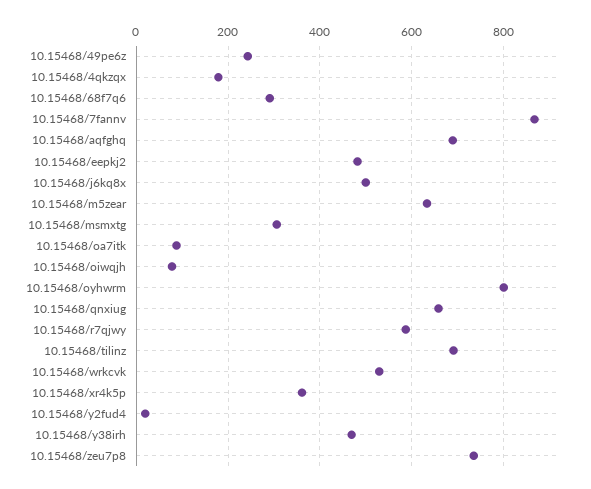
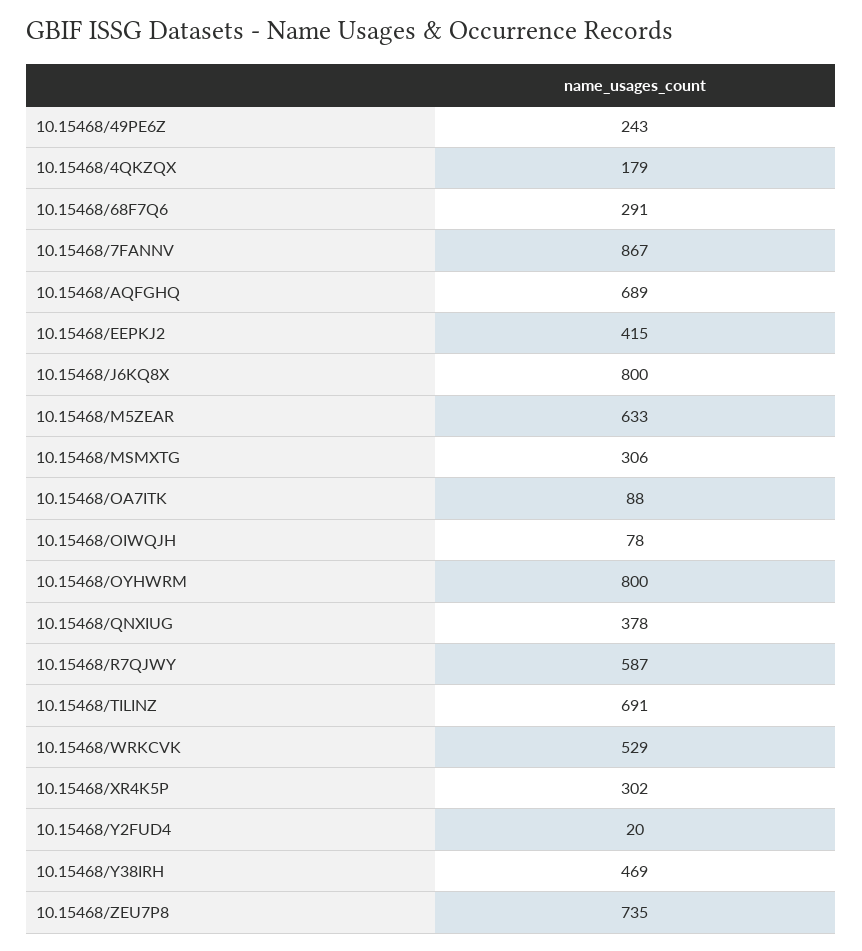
  {
    "10.15468/49pe6z": 243,
    "10.15468/4qkzqx": 179,
    "10.15468/68f7q6": 291,
    "10.15468/7fannv": 867,
    "10.15468/aqfghq": 689,
-   "10.15468/eepkj2": 480,
+   "10.15468/eepkj2": 415,
-   "10.15468/j6kq8x": 500,
+   "10.15468/j6kq8x": 800,
    "10.15468/m5zear": 633,
    "10.15468/msmxtg": 306,
    "10.15468/oa7itk": 88,
    "10.15468/oiwqjh": 78,
    "10.15468/oyhwrm": 800,
-   "10.15468/qnxiug": 660,
+   "10.15468/qnxiug": 378,
    "10.15468/r7qjwy": 587,
    "10.15468/tilinz": 691,
    "10.15468/wrkcvk": 529,
-   "10.15468/xr4k5p": 360,
+   "10.15468/xr4k5p": 302,
    "10.15468/y2fud4": 20,
    "10.15468/y38irh": 469,
    "10.15468/zeu7p8": 735
  }

